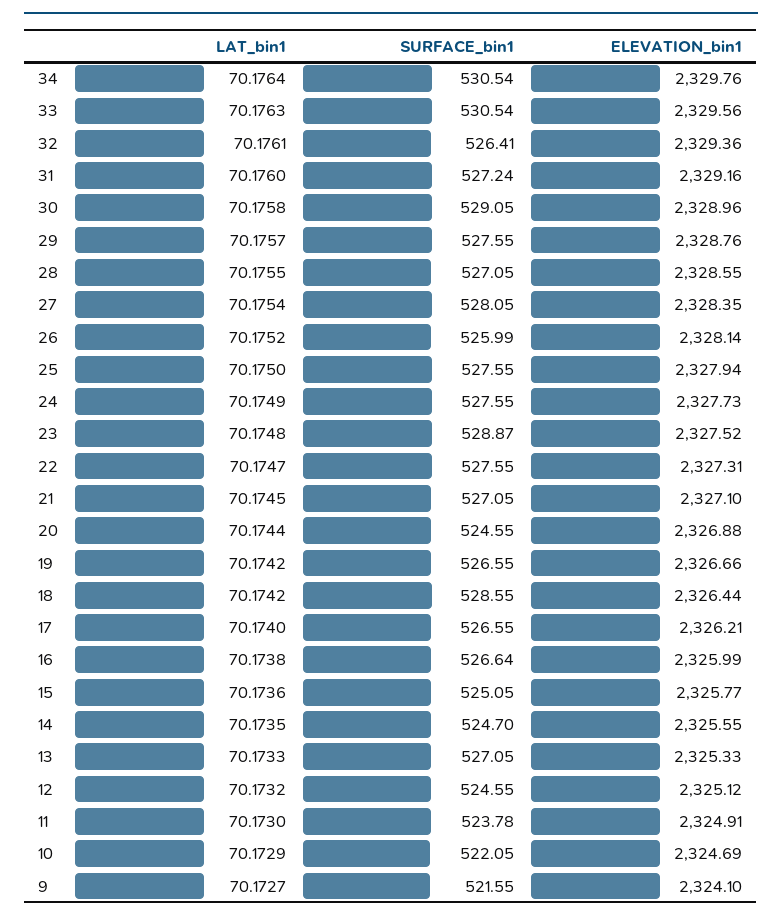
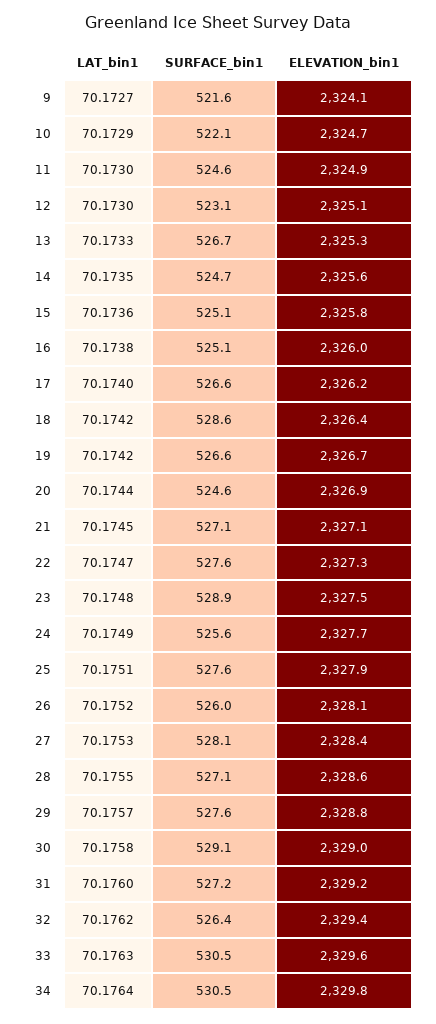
  {
    "LAT_bin1": {
      "34": 70.1764,
      "33": 70.1763,
-     "32": 70.1761,
+     "32": 70.1762,
      "31": 70.176,
      "30": 70.1758,
      "29": 70.1757,
      "28": 70.1755,
-     "27": 70.1754,
+     "27": 70.1753,
      "26": 70.1752,
-     "25": 70.175,
+     "25": 70.1751,
      "24": 70.1749,
      "23": 70.1748,
      "22": 70.1747,
      "21": 70.1745,
      "20": 70.1744,
      "19": 70.1742,
      "18": 70.1742,
      "17": 70.174,
      "16": 70.1738,
      "15": 70.1736,
      "14": 70.1735,
      "13": 70.1733,
-     "12": 70.1732,
+     "12": 70.173,
      "11": 70.173,
      "10": 70.1729,
      "9": 70.1727
    },
    "SURFACE_bin1": {
      "34": 530.54,
      "33": 530.54,
      "32": 526.41,
      "31": 527.24,
      "30": 529.05,
      "29": 527.55,
      "28": 527.05,
      "27": 528.05,
      "26": 525.99,
      "25": 527.55,
-     "24": 527.55,
+     "24": 525.6,
      "23": 528.87,
      "22": 527.55,
      "21": 527.05,
      "20": 524.55,
      "19": 526.55,
      "18": 528.55,
      "17": 526.55,
-     "16": 526.64,
+     "16": 525.1,
      "15": 525.05,
      "14": 524.7,
-     "13": 527.05,
+     "13": 526.7,
-     "12": 524.55,
+     "12": 523.1,
-     "11": 523.78,
+     "11": 524.6,
      "10": 522.05,
      "9": 521.55
    },
    "ELEVATION_bin1": {
      "34": 2329.76,
      "33": 2329.56,
      "32": 2329.36,
      "31": 2329.16,
      "30": 2328.96,
      "29": 2328.76,
      "28": 2328.55,
      "27": 2328.35,
      "26": 2328.14,
      "25": 2327.94,
      "24": 2327.73,
      "23": 2327.52,
      "22": 2327.31,
      "21": 2327.1,
      "20": 2326.88,
      "19": 2326.66,
      "18": 2326.44,
      "17": 2326.21,
      "16": 2325.99,
      "15": 2325.77,
      "14": 2325.55,
      "13": 2325.33,
      "12": 2325.12,
      "11": 2324.91,
      "10": 2324.69,
      "9": 2324.1
    }
  }

